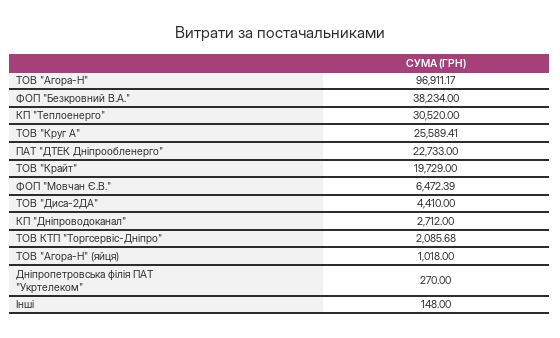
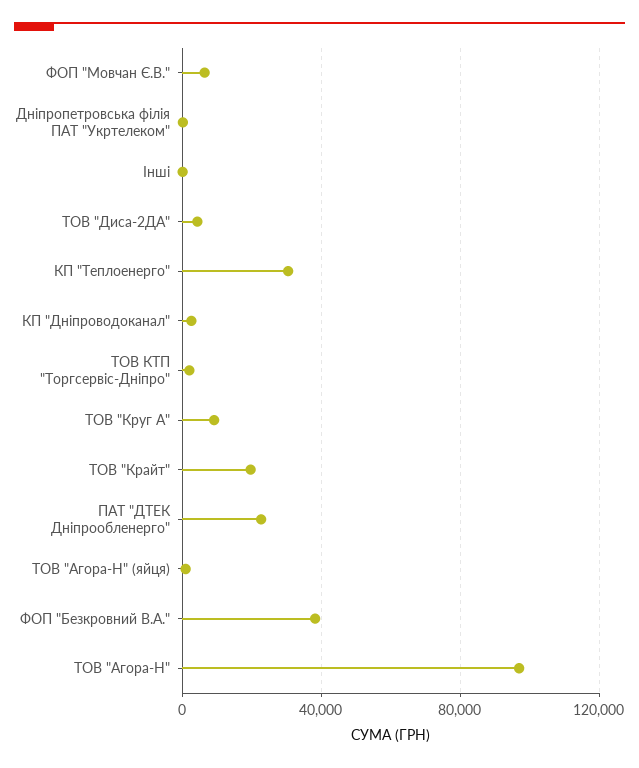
  {
    "ТОВ \"Агора-Н\"": 96911.17,
    "ФОП \"Безкровний В.А.\"": 38234,
    "КП \"Теплоенерго\"": 30520,
-   "ТОВ \"Круг А\"": 25589.41,
+   "ТОВ \"Круг А\"": 10000,
    "ПАТ \"ДТЕК Дніпрообленерго\"": 22733,
    "ТОВ \"Крайт\"": 19729,
    "ФОП \"Мовчан Є.В.\"": 6472.39,
    "ТОВ \"Диса-2ДА\"": 4410,
    "КП \"Дніпроводоканал\"": 2712,
    "ТОВ КТП \"Торгсервіс-Дніпро\"": 2085.68,
    "ТОВ \"Агора-Н\" (яйця)": 1018,
    "Дніпропетровська філія ПАТ \"Укртелеком\"": 270,
    "Інші": 148
  }

